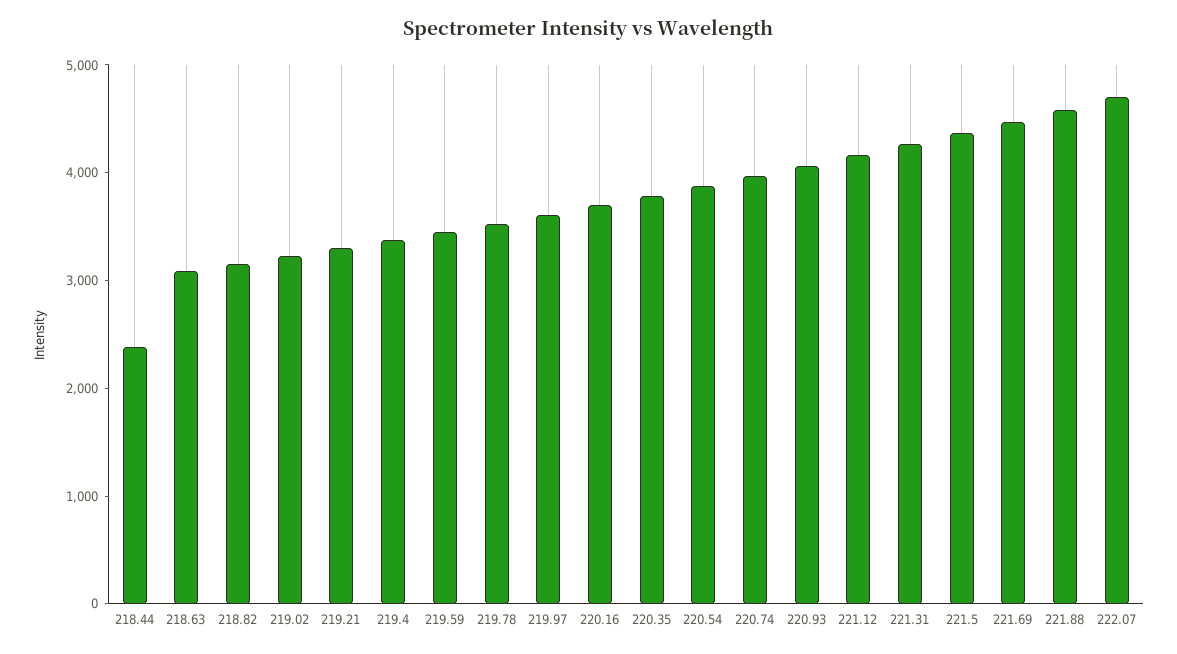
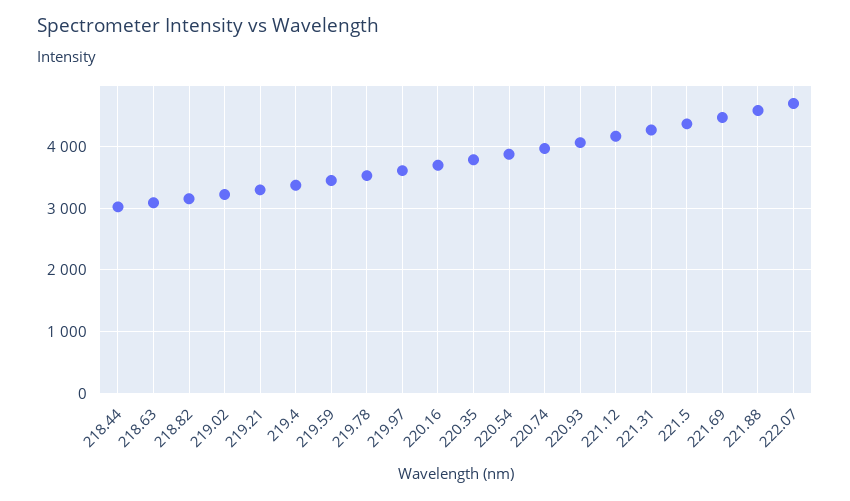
  {
-   "218.44": 2400,
+   "218.44": 3000,
    "218.63": 3100,
    "218.82": 3200,
    "219.02": 3200,
    "219.21": 3300,
    "219.4": 3400,
    "219.59": 3400,
    "219.78": 3500,
    "219.97": 3600,
    "220.16": 3700,
    "220.35": 3800,
    "220.54": 3900,
    "220.74": 4000,
    "220.93": 4100,
    "221.12": 4200,
    "221.31": 4300,
    "221.5": 4400,
    "221.69": 4500,
    "221.88": 4600,
    "222.07": 4700
  }

